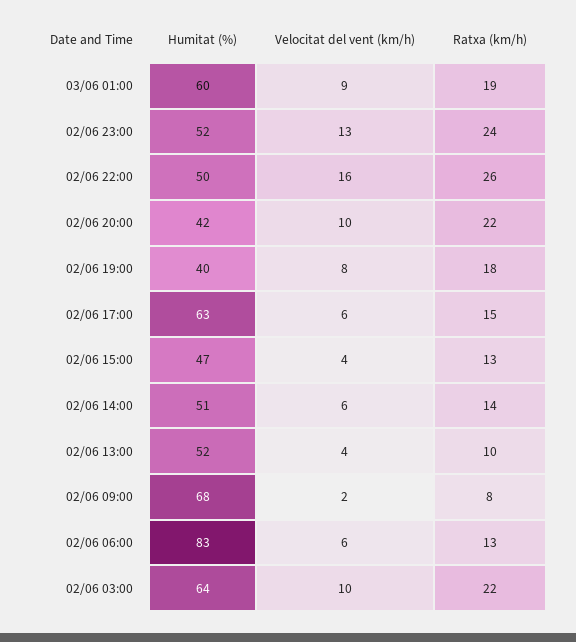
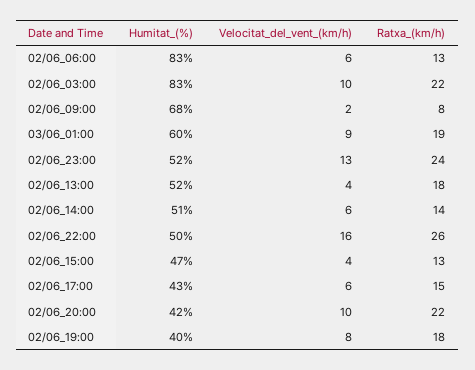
  {
    "Humitat (%)": {
      "03/06 01:00": 60,
      "02/06 23:00": 52,
      "02/06 22:00": 50,
      "02/06 20:00": 42,
      "02/06 19:00": 40,
-     "02/06 17:00": 63,
+     "02/06 17:00": 43,
      "02/06 15:00": 47,
      "02/06 14:00": 51,
      "02/06 13:00": 52,
      "02/06 09:00": 68,
      "02/06 06:00": 83,
-     "02/06 03:00": 64
+     "02/06 03:00": 83
    },
    "Velocitat del vent (km/h)": {
      "03/06 01:00": 9,
      "02/06 23:00": 13,
      "02/06 22:00": 16,
      "02/06 20:00": 10,
      "02/06 19:00": 8,
      "02/06 17:00": 6,
      "02/06 15:00": 4,
      "02/06 14:00": 6,
      "02/06 13:00": 4,
      "02/06 09:00": 2,
      "02/06 06:00": 6,
      "02/06 03:00": 10
    },
    "Ratxa (km/h)": {
      "03/06 01:00": 19,
      "02/06 23:00": 24,
      "02/06 22:00": 26,
      "02/06 20:00": 22,
      "02/06 19:00": 18,
      "02/06 17:00": 15,
      "02/06 15:00": 13,
      "02/06 14:00": 14,
-     "02/06 13:00": 10,
+     "02/06 13:00": 18,
      "02/06 09:00": 8,
      "02/06 06:00": 13,
      "02/06 03:00": 22
    }
  }

